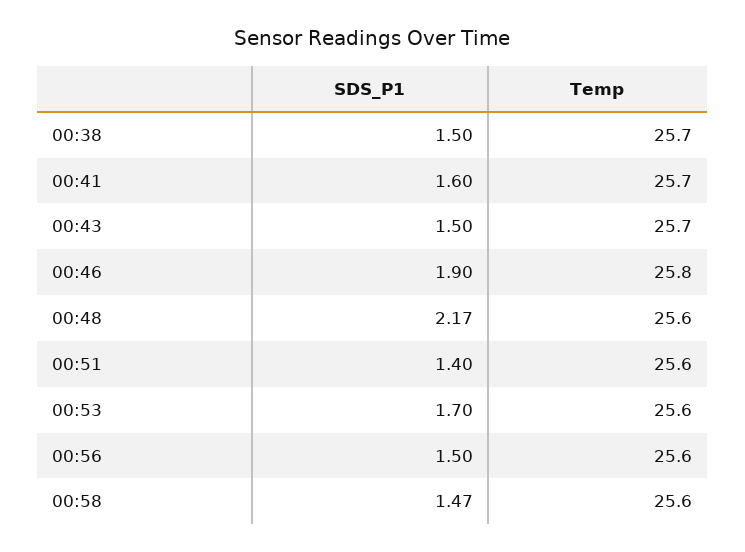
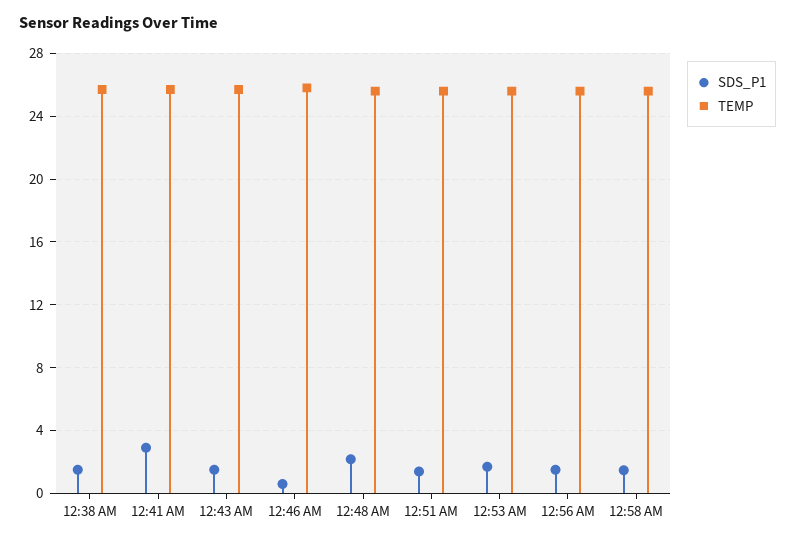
  {
    "SDS_P1": {
      "00:38": 1.5,
-     "00:41": 1.6,
+     "00:41": 3,
      "00:43": 1.5,
-     "00:46": 1.9,
+     "00:46": 0.5,
      "00:48": 2.17,
      "00:51": 1.4,
      "00:53": 1.7,
      "00:56": 1.5,
      "00:58": 1.47
    },
    "Temp": {
      "00:38": 25.7,
      "00:41": 25.7,
      "00:43": 25.7,
      "00:46": 25.8,
      "00:48": 25.6,
      "00:51": 25.6,
      "00:53": 25.6,
      "00:56": 25.6,
      "00:58": 25.6
    }
  }

